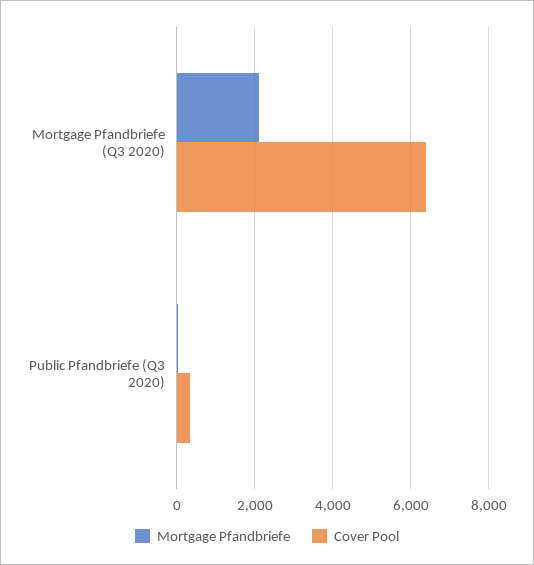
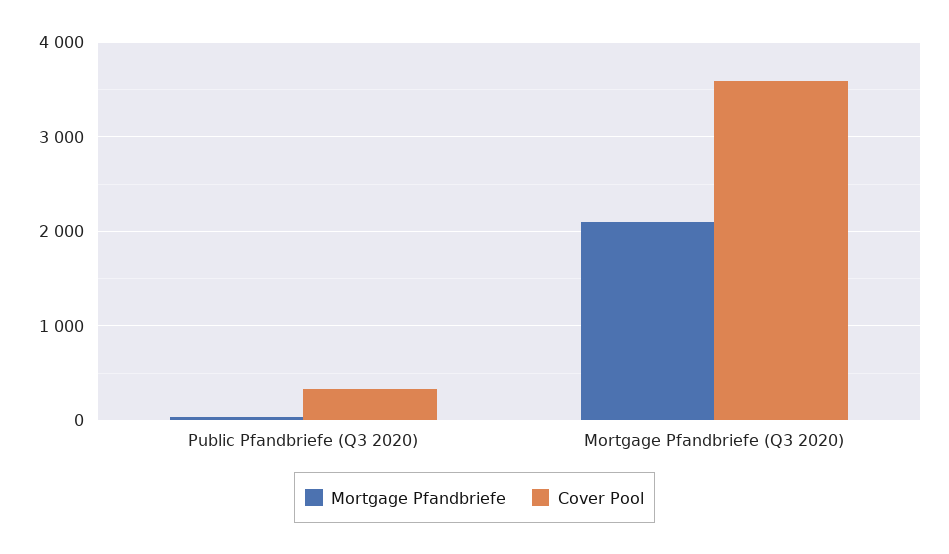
  {
    "Mortgage Pfandbriefe": {
      "Mortgage Pfandbriefe (Q3 2020)": 2100,
      "Public Pfandbriefe (Q3 2020)": 0
    },
    "Cover Pool": {
-     "Mortgage Pfandbriefe (Q3 2020)": 6400,
+     "Mortgage Pfandbriefe (Q3 2020)": 3600,
      "Public Pfandbriefe (Q3 2020)": 300
    }
  }

